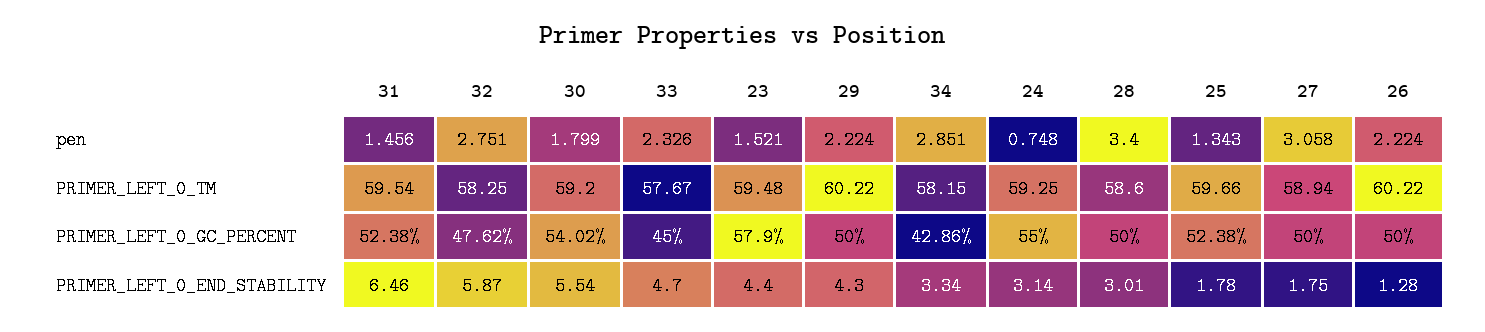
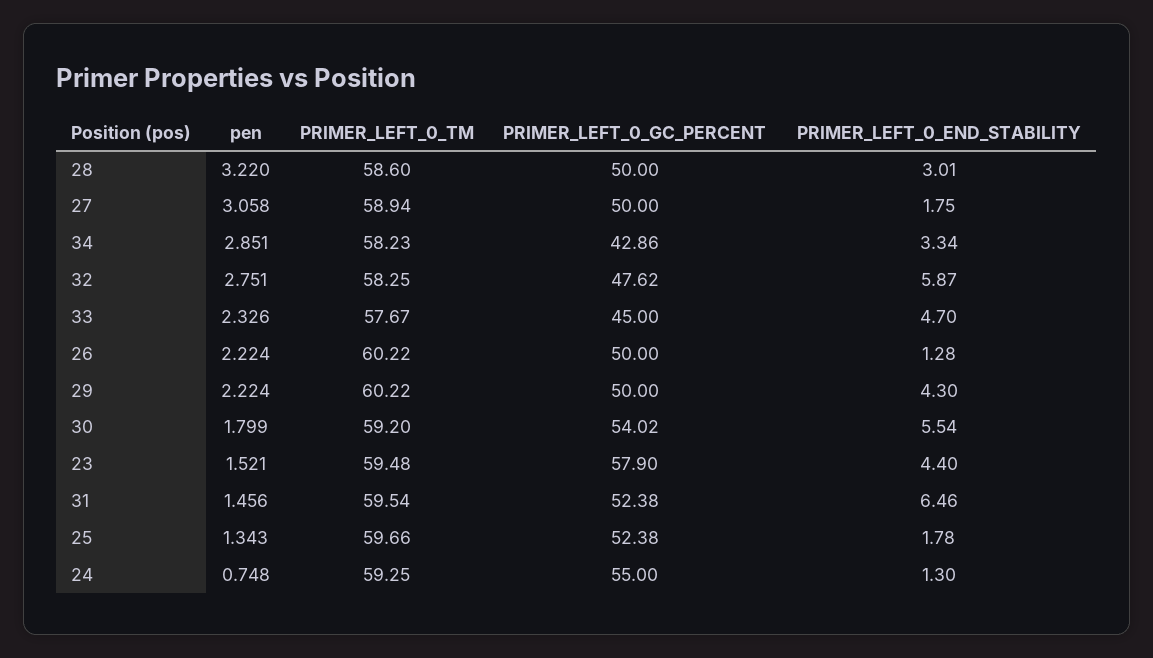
  {
    "31": {
      "pen": 1.456,
      "PRIMER_LEFT_0_TM": 59.54,
      "PRIMER_LEFT_0_GC_PERCENT": 52.38,
      "PRIMER_LEFT_0_END_STABILITY": 6.46
    },
    "32": {
      "pen": 2.751,
      "PRIMER_LEFT_0_TM": 58.25,
      "PRIMER_LEFT_0_GC_PERCENT": 47.62,
      "PRIMER_LEFT_0_END_STABILITY": 5.87
    },
    "30": {
      "pen": 1.799,
      "PRIMER_LEFT_0_TM": 59.2,
      "PRIMER_LEFT_0_GC_PERCENT": 54.02,
      "PRIMER_LEFT_0_END_STABILITY": 5.54
    },
    "33": {
      "pen": 2.326,
      "PRIMER_LEFT_0_TM": 57.67,
      "PRIMER_LEFT_0_GC_PERCENT": 45,
      "PRIMER_LEFT_0_END_STABILITY": 4.7
    },
    "23": {
      "pen": 1.521,
      "PRIMER_LEFT_0_TM": 59.48,
      "PRIMER_LEFT_0_GC_PERCENT": 57.9,
      "PRIMER_LEFT_0_END_STABILITY": 4.4
    },
    "29": {
      "pen": 2.224,
      "PRIMER_LEFT_0_TM": 60.22,
      "PRIMER_LEFT_0_GC_PERCENT": 50,
      "PRIMER_LEFT_0_END_STABILITY": 4.3
    },
    "34": {
      "pen": 2.851,
-     "PRIMER_LEFT_0_TM": 58.15,
+     "PRIMER_LEFT_0_TM": 58.23,
      "PRIMER_LEFT_0_GC_PERCENT": 42.86,
      "PRIMER_LEFT_0_END_STABILITY": 3.34
    },
    "24": {
      "pen": 0.748,
      "PRIMER_LEFT_0_TM": 59.25,
      "PRIMER_LEFT_0_GC_PERCENT": 55,
-     "PRIMER_LEFT_0_END_STABILITY": 3.14
+     "PRIMER_LEFT_0_END_STABILITY": 1.3
    },
    "28": {
-     "pen": 3.4,
+     "pen": 3.22,
      "PRIMER_LEFT_0_TM": 58.6,
      "PRIMER_LEFT_0_GC_PERCENT": 50,
      "PRIMER_LEFT_0_END_STABILITY": 3.01
    },
    "25": {
      "pen": 1.343,
      "PRIMER_LEFT_0_TM": 59.66,
      "PRIMER_LEFT_0_GC_PERCENT": 52.38,
      "PRIMER_LEFT_0_END_STABILITY": 1.78
    },
    "27": {
      "pen": 3.058,
      "PRIMER_LEFT_0_TM": 58.94,
      "PRIMER_LEFT_0_GC_PERCENT": 50,
      "PRIMER_LEFT_0_END_STABILITY": 1.75
    },
    "26": {
      "pen": 2.224,
      "PRIMER_LEFT_0_TM": 60.22,
      "PRIMER_LEFT_0_GC_PERCENT": 50,
      "PRIMER_LEFT_0_END_STABILITY": 1.28
    }
  }

